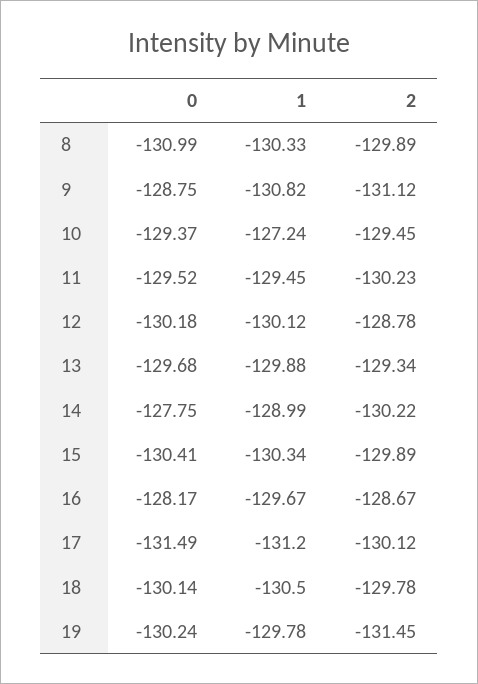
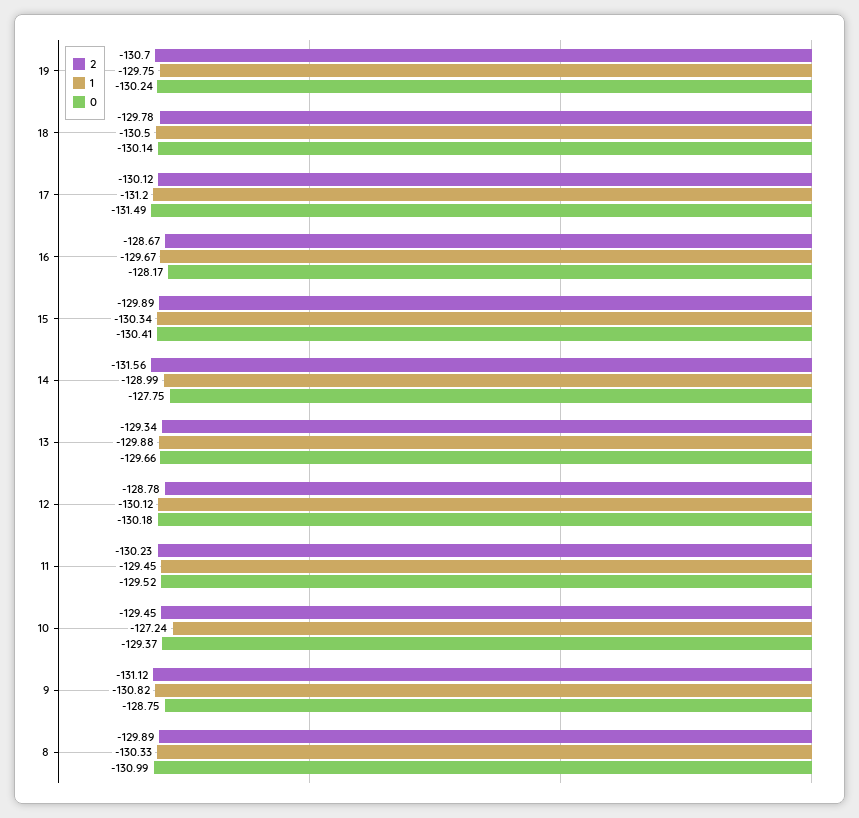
  {
    "0": {
      "8": -130.99,
      "9": -128.75,
      "10": -129.37,
      "11": -129.52,
      "12": -130.18,
-     "13": -129.68,
+     "13": -129.66,
      "14": -127.75,
      "15": -130.41,
      "16": -128.17,
      "17": -131.49,
      "18": -130.14,
      "19": -130.24
    },
    "1": {
      "8": -130.33,
      "9": -130.82,
      "10": -127.24,
      "11": -129.45,
      "12": -130.12,
      "13": -129.88,
      "14": -128.99,
      "15": -130.34,
      "16": -129.67,
      "17": -131.2,
      "18": -130.5,
-     "19": -129.78
+     "19": -129.75
    },
    "2": {
      "8": -129.89,
      "9": -131.12,
      "10": -129.45,
      "11": -130.23,
      "12": -128.78,
      "13": -129.34,
-     "14": -130.22,
+     "14": -131.56,
      "15": -129.89,
      "16": -128.67,
      "17": -130.12,
      "18": -129.78,
-     "19": -131.45
+     "19": -130.7
    }
  }

